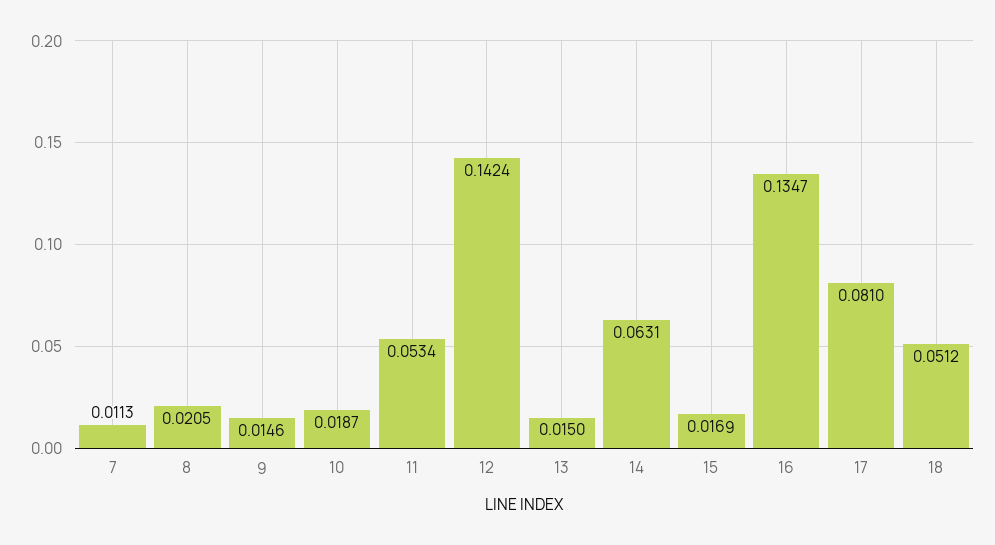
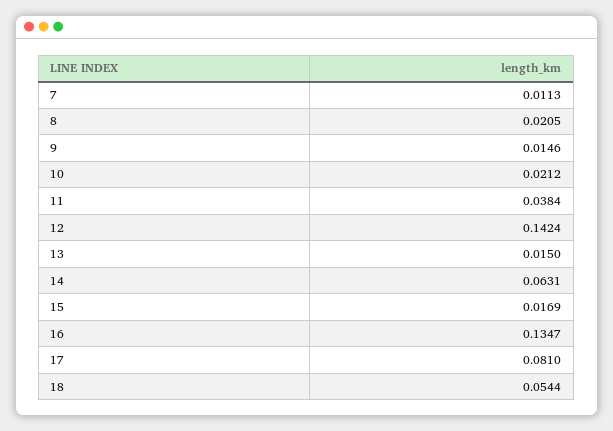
  {
    "7": 0.0113,
    "8": 0.0205,
    "9": 0.0146,
-   "10": 0.0187,
+   "10": 0.0212,
-   "11": 0.0534,
+   "11": 0.0384,
    "12": 0.1424,
    "13": 0.015,
    "14": 0.0631,
    "15": 0.0169,
    "16": 0.1347,
    "17": 0.081,
-   "18": 0.0512
+   "18": 0.0544
  }

